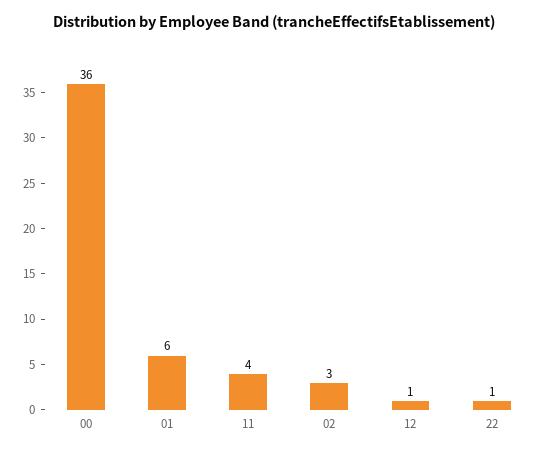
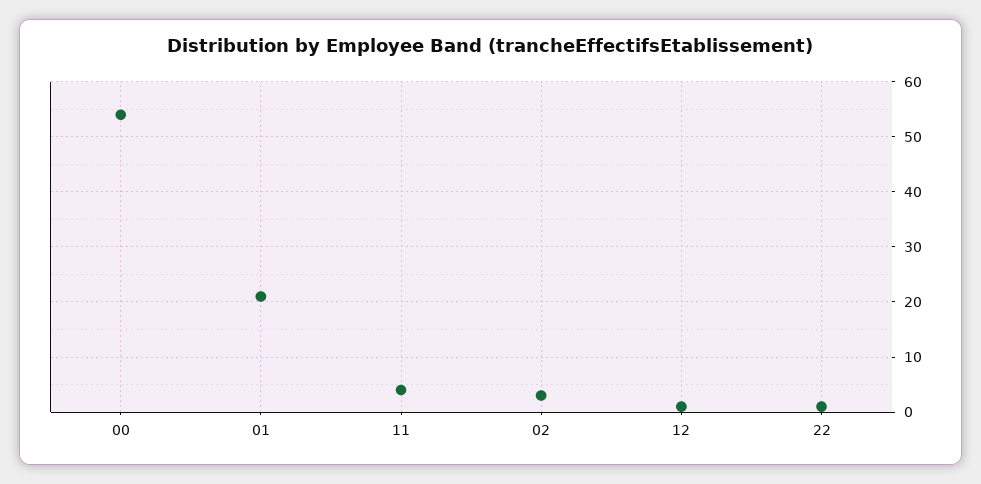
  {
-   "00": 36,
+   "00": 55,
-   "01": 6,
+   "01": 20,
    "11": 4,
    "02": 3,
    "12": 1,
    "22": 1
  }

